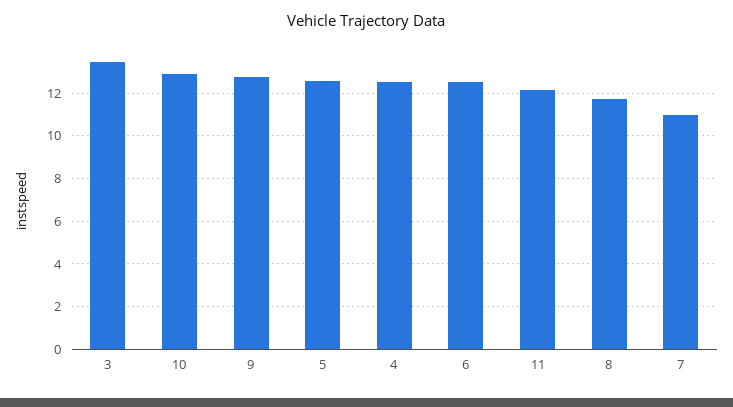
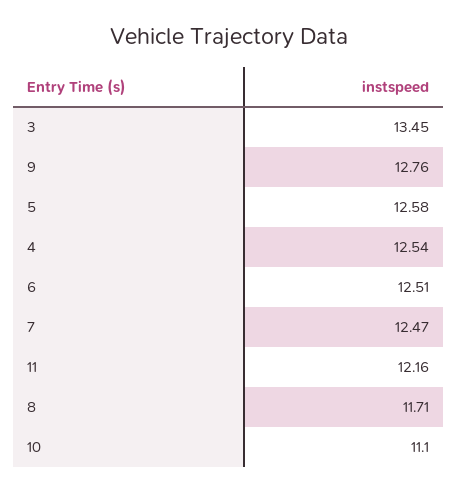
  {
    "3": 13.45,
-   "10": 13,
+   "10": 11.1,
    "9": 12.76,
    "5": 12.58,
    "4": 12.54,
    "6": 12.51,
    "11": 12.16,
    "8": 11.71,
-   "7": 11
+   "7": 12.47
  }

